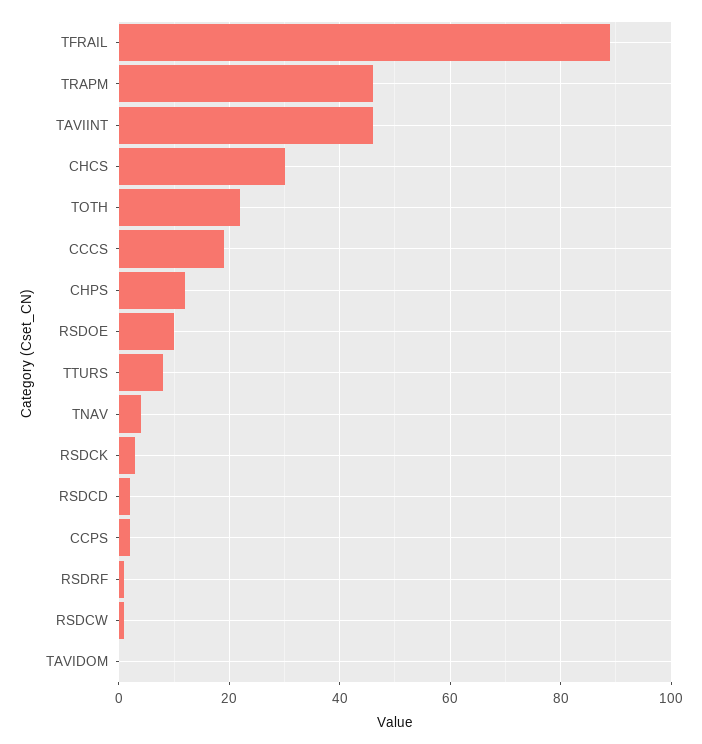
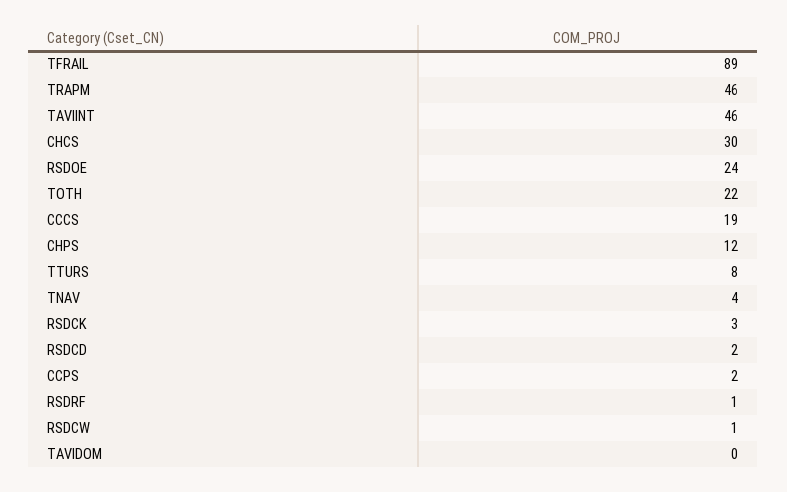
  {
    "TFRAIL": 89,
    "TRAPM": 46,
    "TAVIINT": 46,
    "CHCS": 30,
    "TOTH": 22,
    "CCCS": 19,
    "CHPS": 12,
-   "RSDOE": 10,
+   "RSDOE": 24,
    "TTURS": 8,
    "TNAV": 4,
    "RSDCK": 3,
    "RSDCD": 2,
    "CCPS": 2,
    "RSDRF": 1,
    "RSDCW": 1,
    "TAVIDOM": 0
  }

